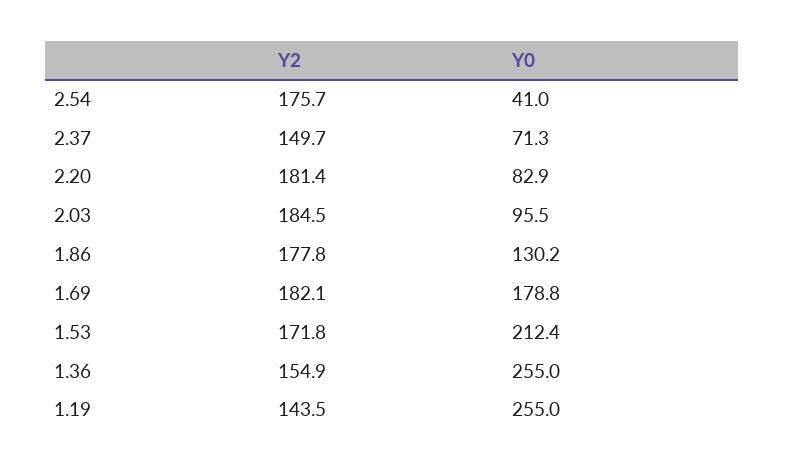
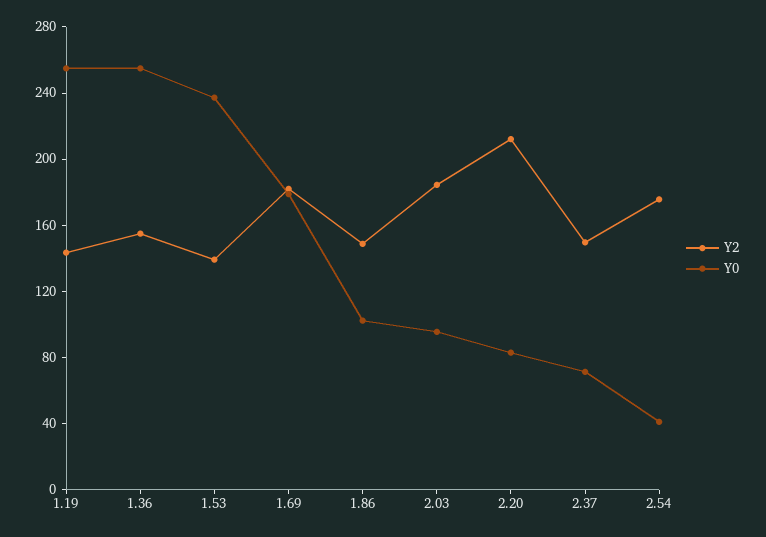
  {
    "Y2": {
      "2.54": 175.7,
      "2.37": 149.7,
-     "2.20": 181.4,
+     "2.20": 210,
      "2.03": 184.5,
-     "1.86": 177.8,
+     "1.86": 150,
      "1.69": 182.1,
-     "1.53": 171.8,
+     "1.53": 140,
      "1.36": 154.9,
      "1.19": 143.5
    },
    "Y0": {
      "2.54": 41,
      "2.37": 71.3,
      "2.20": 82.9,
      "2.03": 95.5,
-     "1.86": 130.2,
+     "1.86": 100,
      "1.69": 178.8,
-     "1.53": 212.4,
+     "1.53": 240,
      "1.36": 255,
      "1.19": 255
    }
  }

